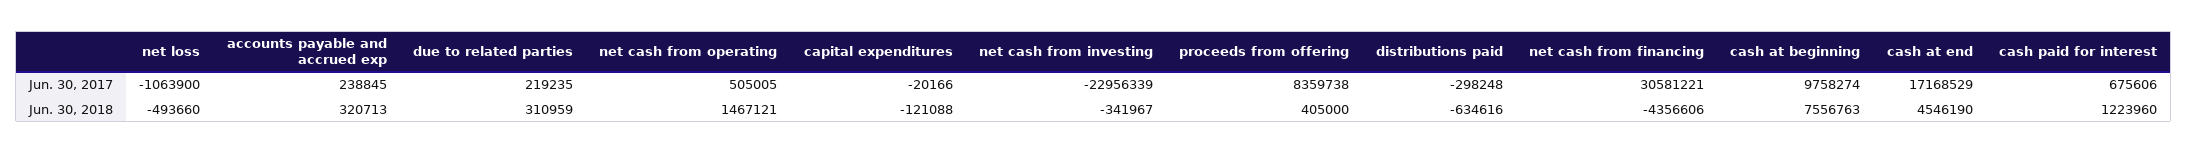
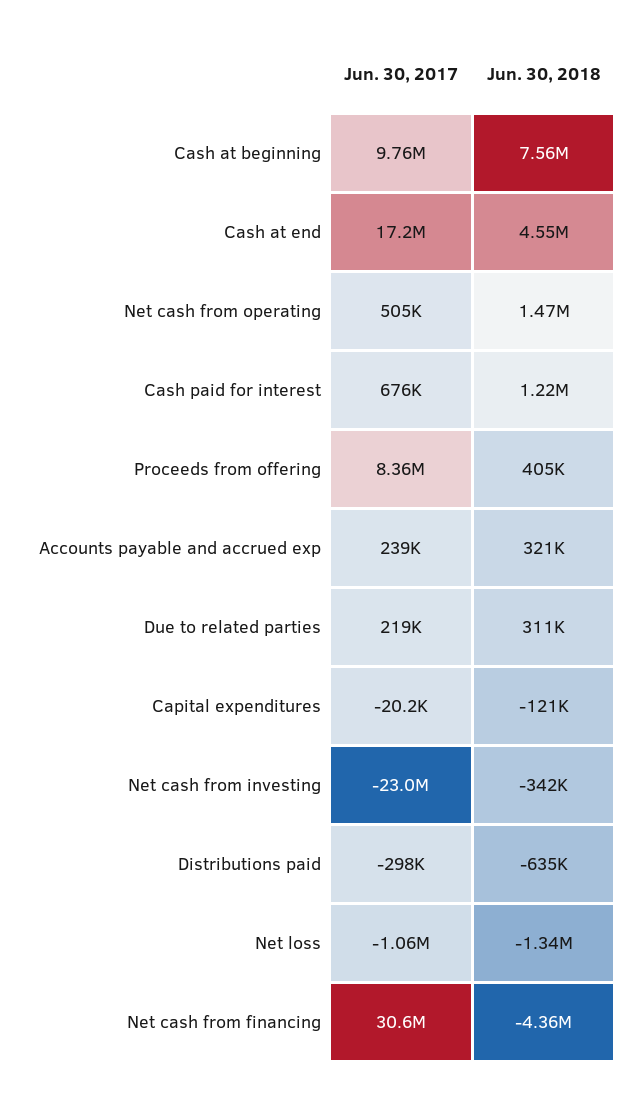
  {
    "net loss": {
      "Jun. 30, 2017": -1063900,
-     "Jun. 30, 2018": -493660
+     "Jun. 30, 2018": -1340000
    },
    "accounts payable and accrued exp": {
      "Jun. 30, 2017": 238845,
      "Jun. 30, 2018": 320713
    },
    "due to related parties": {
      "Jun. 30, 2017": 219235,
      "Jun. 30, 2018": 310959
    },
    "net cash from operating": {
      "Jun. 30, 2017": 505005,
      "Jun. 30, 2018": 1467121
    },
    "capital expenditures": {
      "Jun. 30, 2017": -20166,
      "Jun. 30, 2018": -121088
    },
    "net cash from investing": {
      "Jun. 30, 2017": -22956339,
      "Jun. 30, 2018": -341967
    },
    "proceeds from offering": {
      "Jun. 30, 2017": 8359738,
      "Jun. 30, 2018": 405000
    },
    "distributions paid": {
      "Jun. 30, 2017": -298248,
      "Jun. 30, 2018": -634616
    },
    "net cash from financing": {
      "Jun. 30, 2017": 30581221,
      "Jun. 30, 2018": -4356606
    },
    "cash at beginning": {
      "Jun. 30, 2017": 9758274,
      "Jun. 30, 2018": 7556763
    },
    "cash at end": {
      "Jun. 30, 2017": 17168529,
      "Jun. 30, 2018": 4546190
    },
    "cash paid for interest": {
      "Jun. 30, 2017": 675606,
      "Jun. 30, 2018": 1223960
    }
  }

